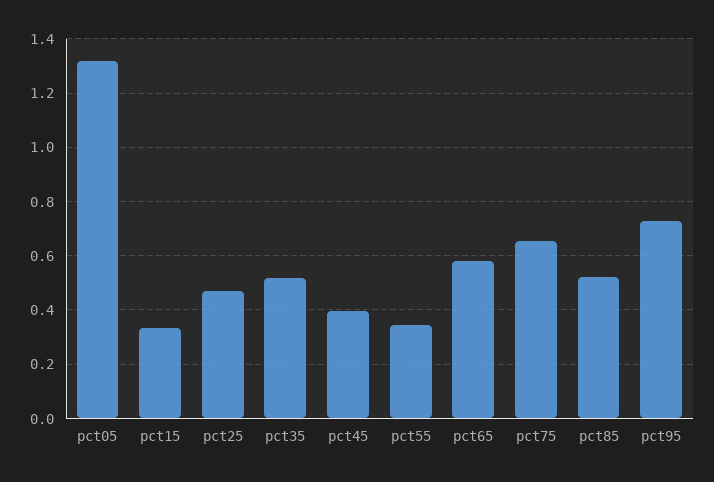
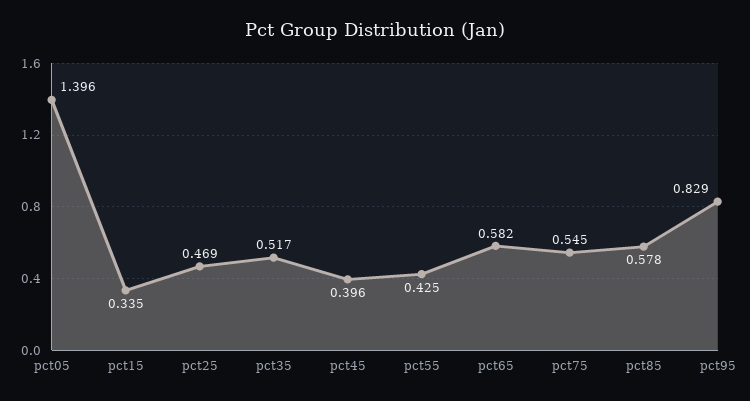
  {
-   "pct05": 1.325,
+   "pct05": 1.396,
    "pct15": 0.335,
    "pct25": 0.469,
    "pct35": 0.517,
    "pct45": 0.396,
-   "pct55": 0.35,
+   "pct55": 0.425,
    "pct65": 0.582,
-   "pct75": 0.65,
+   "pct75": 0.545,
-   "pct85": 0.525,
+   "pct85": 0.578,
-   "pct95": 0.725
+   "pct95": 0.829
  }

